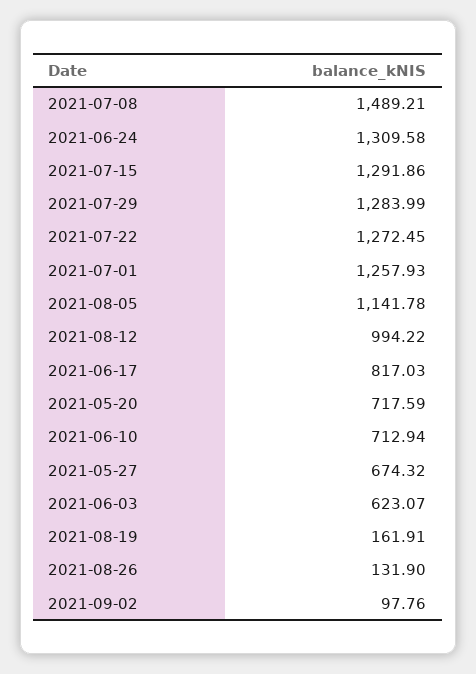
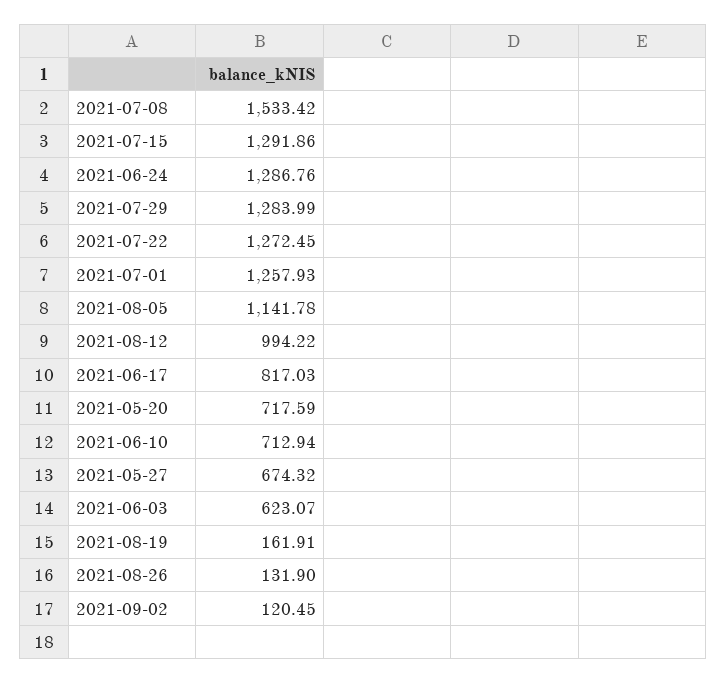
  {
-   "2021-07-08": 1489.21,
+   "2021-07-08": 1533.42,
-   "2021-06-24": 1309.58,
+   "2021-06-24": 1286.76,
    "2021-07-15": 1291.86,
    "2021-07-29": 1283.99,
    "2021-07-22": 1272.45,
    "2021-07-01": 1257.93,
    "2021-08-05": 1141.78,
    "2021-08-12": 994.22,
    "2021-06-17": 817.03,
    "2021-05-20": 717.59,
    "2021-06-10": 712.94,
    "2021-05-27": 674.32,
    "2021-06-03": 623.07,
    "2021-08-19": 161.91,
    "2021-08-26": 131.9,
-   "2021-09-02": 97.76
+   "2021-09-02": 120.45
  }

